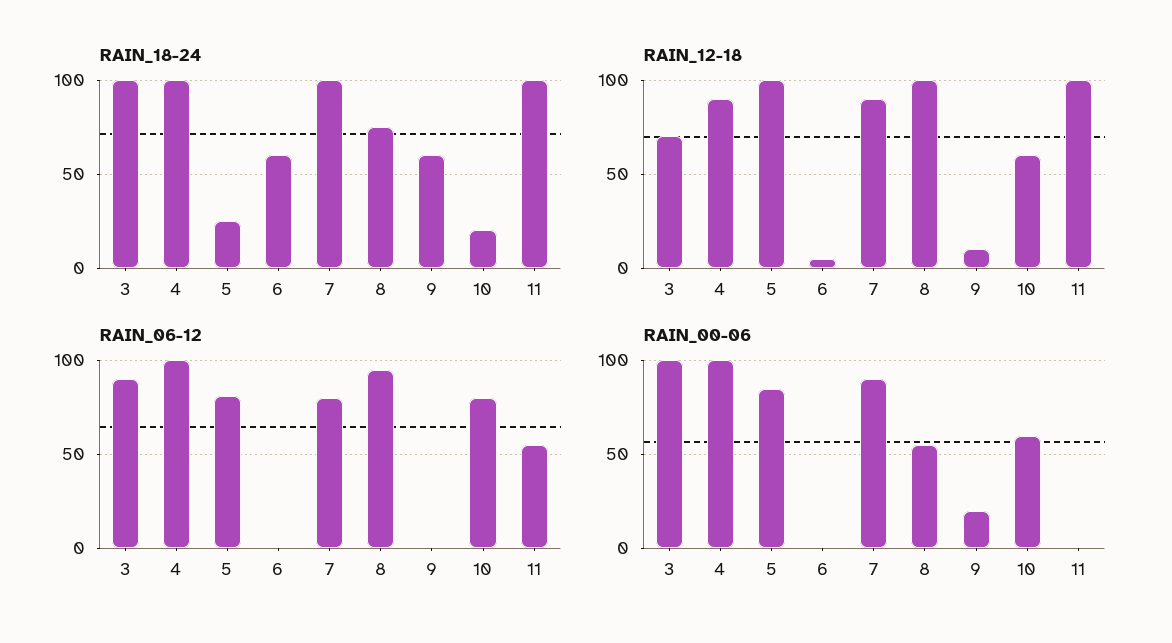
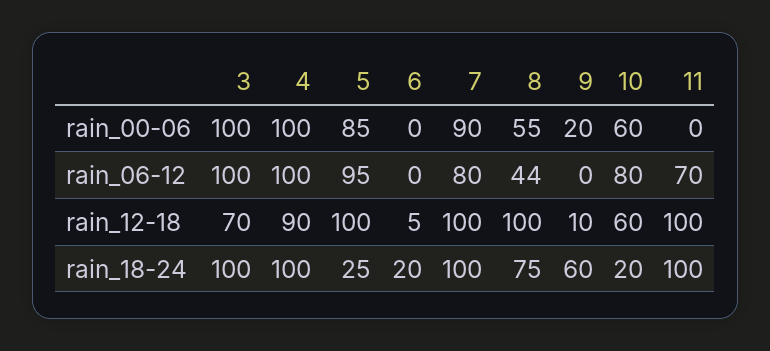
  {
    "RAIN_18-24": {
      "3": 100,
      "4": 100,
      "5": 25,
-     "6": 60,
+     "6": 20,
      "7": 100,
      "8": 75,
      "9": 60,
      "10": 20,
      "11": 100
    },
    "RAIN_12-18": {
      "3": 70,
      "4": 90,
      "5": 100,
      "6": 5,
-     "7": 90,
+     "7": 100,
      "8": 100,
      "9": 10,
      "10": 60,
      "11": 100
    },
    "RAIN_06-12": {
-     "3": 90,
+     "3": 100,
      "4": 100,
-     "5": 80,
+     "5": 95,
      "6": 0,
      "7": 80,
-     "8": 95,
+     "8": 44,
      "9": 0,
      "10": 80,
-     "11": 55
+     "11": 70
    },
    "RAIN_00-06": {
      "3": 100,
      "4": 100,
      "5": 85,
      "6": 0,
      "7": 90,
      "8": 55,
      "9": 20,
      "10": 60,
      "11": 0
    }
  }

